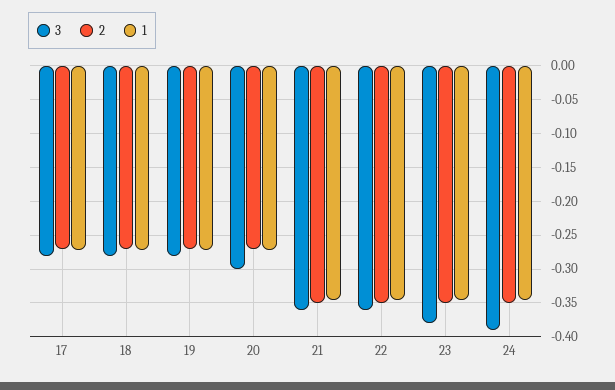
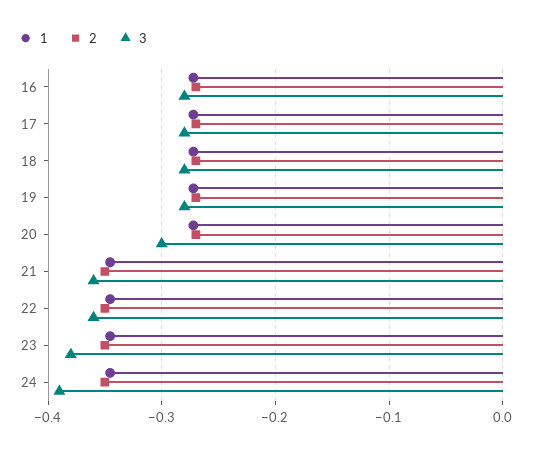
  {
    "3": {
      "17": -0.28,
      "18": -0.28,
      "19": -0.28,
      "20": -0.3,
      "21": -0.36,
      "22": -0.36,
      "23": -0.38,
-     "24": -0.39
+     "24": -0.39,
+     "16": -0.28
    },
    "2": {
      "17": -0.27,
      "18": -0.27,
      "19": -0.27,
      "20": -0.27,
      "21": -0.35,
      "22": -0.35,
      "23": -0.35,
-     "24": -0.35
+     "24": -0.35,
+     "16": -0.27
    },
    "1": {
      "17": -0.27,
      "18": -0.27,
      "19": -0.27,
      "20": -0.27,
      "21": -0.35,
      "22": -0.35,
      "23": -0.35,
-     "24": -0.35
+     "24": -0.35,
+     "16": -0.27
    }
  }

